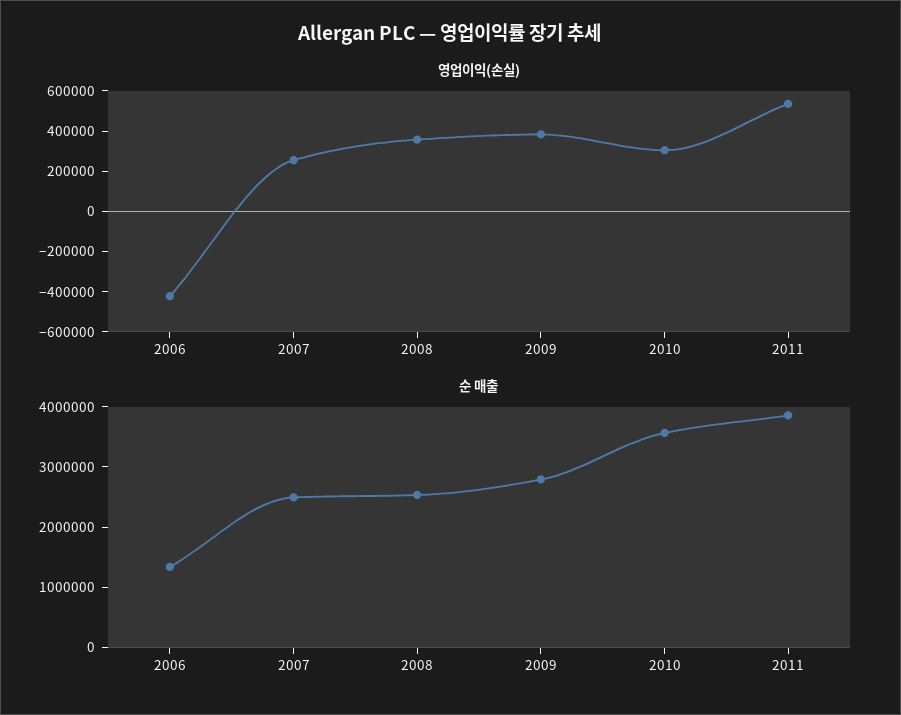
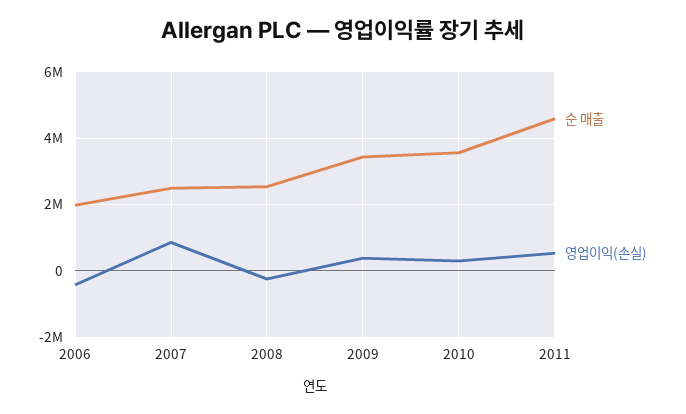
  {
    "영업이익(손실)": {
      "2006": -400000,
-     "2007": 250000,
+     "2007": 800000,
-     "2008": 350000,
+     "2008": -200000,
      "2009": 400000,
      "2010": 300000,
      "2011": 550000
    },
    "순 매출": {
-     "2006": 1400000,
+     "2006": 2000000,
      "2007": 2400000,
      "2008": 2600000,
-     "2009": 2800000,
+     "2009": 3400000,
      "2010": 3600000,
-     "2011": 3800000
+     "2011": 4600000
    }
  }

